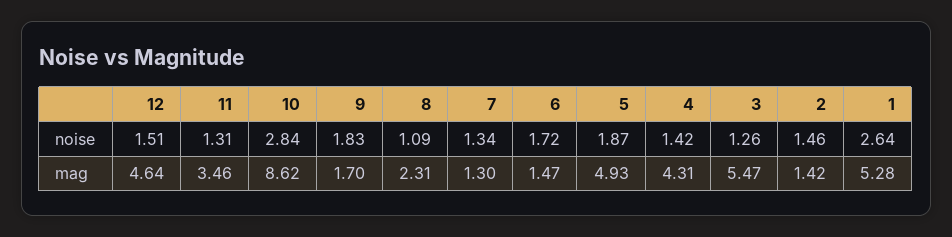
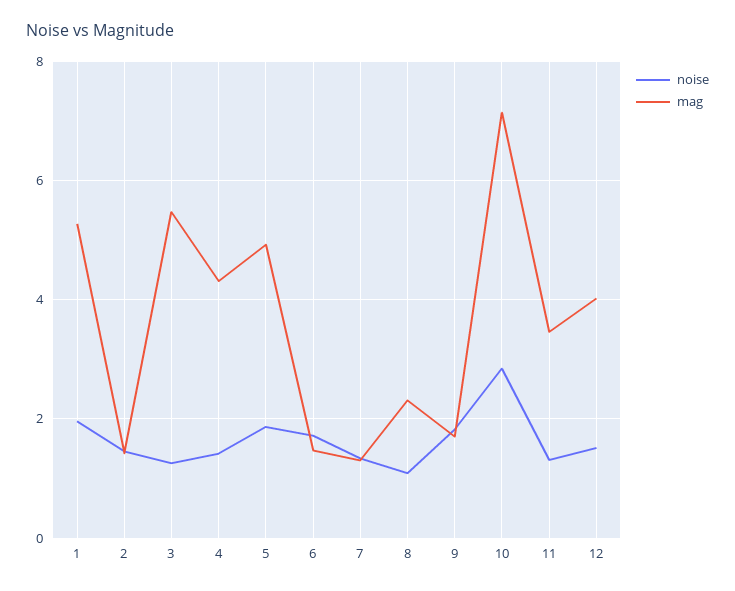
  {
    "noise": {
      "12": 1.51,
      "11": 1.31,
      "10": 2.84,
      "9": 1.83,
      "8": 1.09,
      "7": 1.34,
      "6": 1.72,
      "5": 1.87,
      "4": 1.42,
      "3": 1.26,
      "2": 1.46,
-     "1": 2.64
+     "1": 2
    },
    "mag": {
-     "12": 4.64,
+     "12": 4,
      "11": 3.46,
-     "10": 8.62,
+     "10": 7.2,
      "9": 1.7,
      "8": 2.31,
      "7": 1.3,
      "6": 1.47,
      "5": 4.93,
      "4": 4.31,
      "3": 5.47,
      "2": 1.42,
      "1": 5.28
    }
  }

